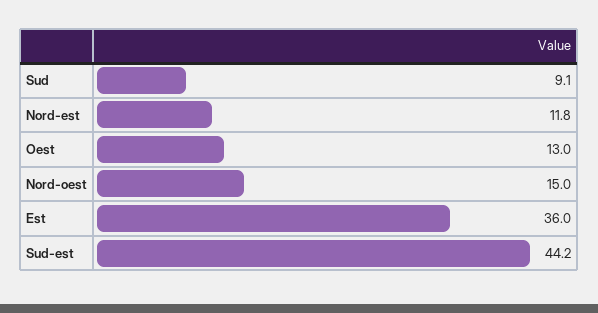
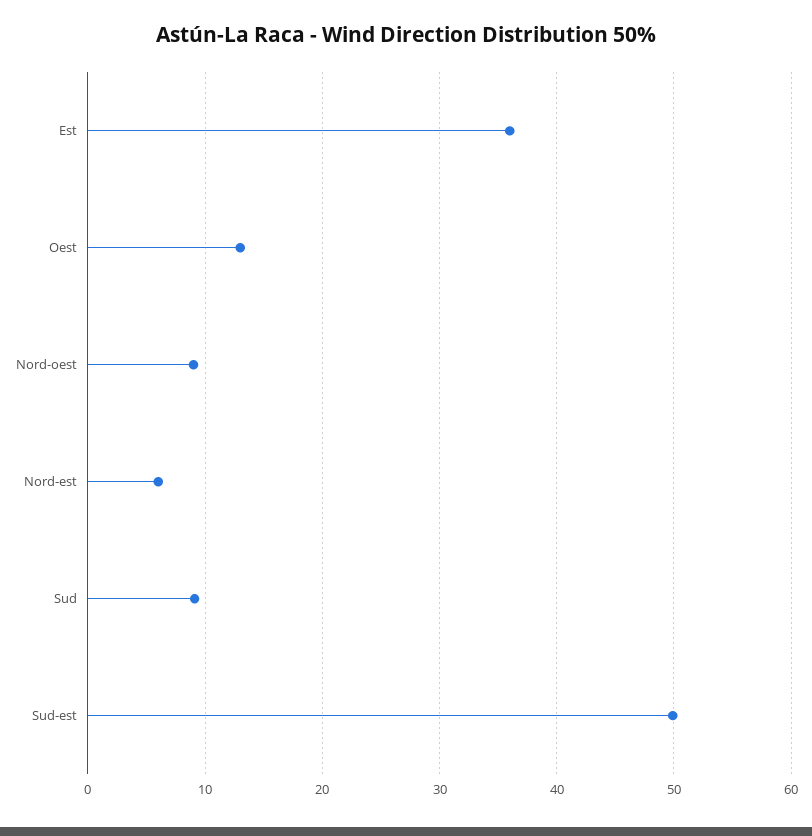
  {
    "Sud": 9.1,
-   "Nord-est": 11.8,
+   "Nord-est": 6,
    "Oest": 13,
-   "Nord-oest": 15,
+   "Nord-oest": 9,
    "Est": 36,
-   "Sud-est": 44.2
+   "Sud-est": 50
  }

